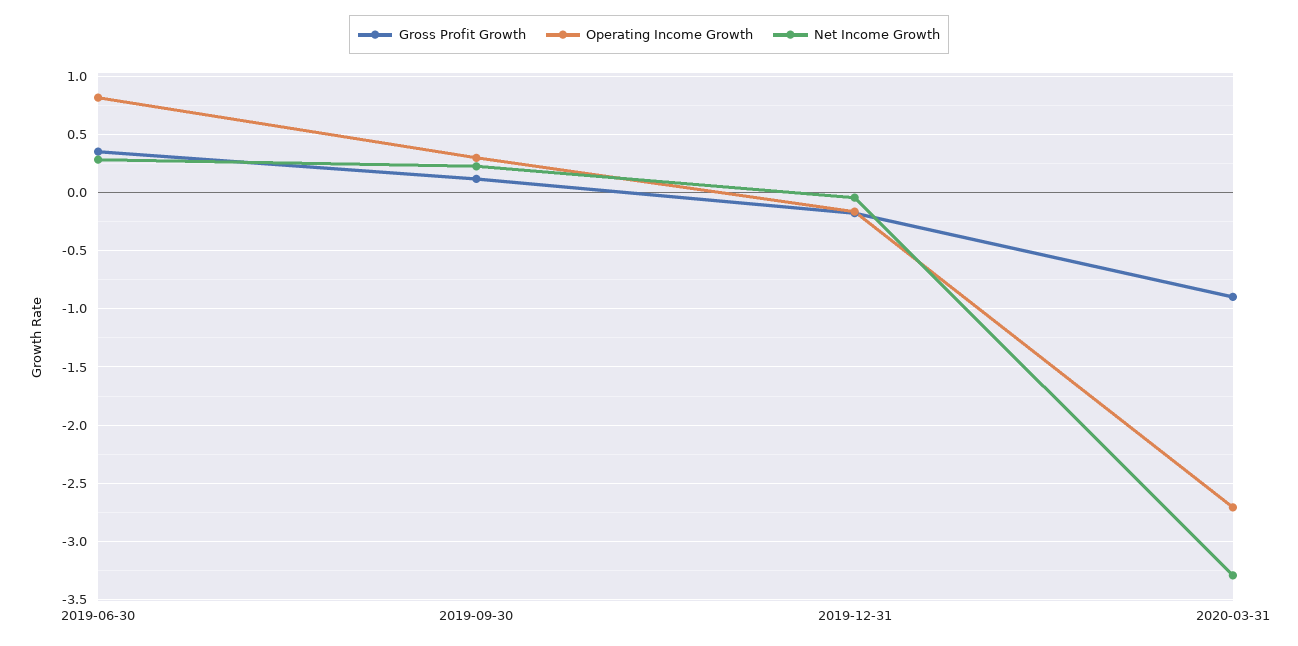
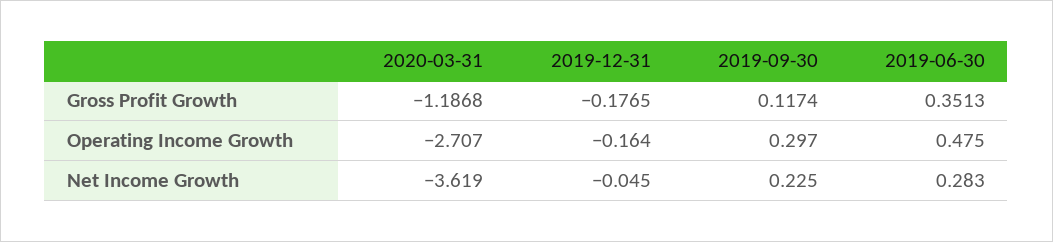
  {
    "Gross Profit Growth": {
      "2019-06-30": 0.3513,
      "2019-09-30": 0.1174,
      "2019-12-31": -0.1765,
-     "2020-03-31": -0.9
+     "2020-03-31": -1.1868
    },
    "Operating Income Growth": {
-     "2019-06-30": 0.8,
+     "2019-06-30": 0.475,
      "2019-09-30": 0.297,
      "2019-12-31": -0.164,
      "2020-03-31": -2.707
    },
    "Net Income Growth": {
      "2019-06-30": 0.283,
      "2019-09-30": 0.225,
      "2019-12-31": -0.045,
-     "2020-03-31": -3.3
+     "2020-03-31": -3.619
    }
  }

